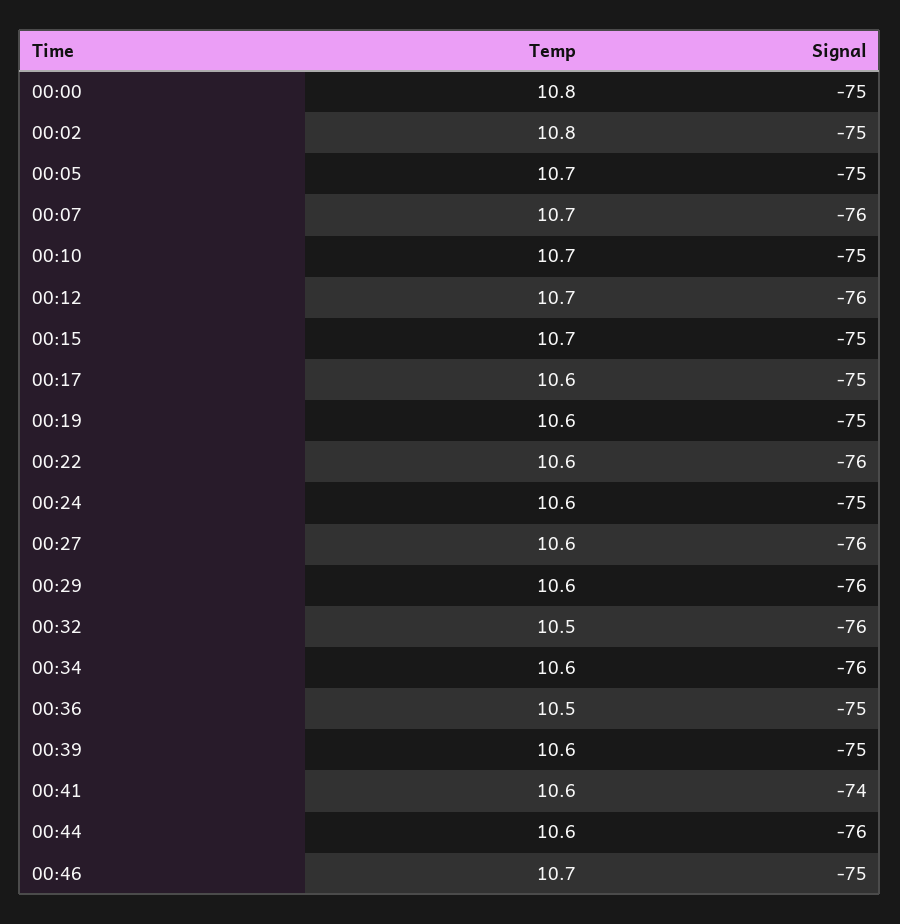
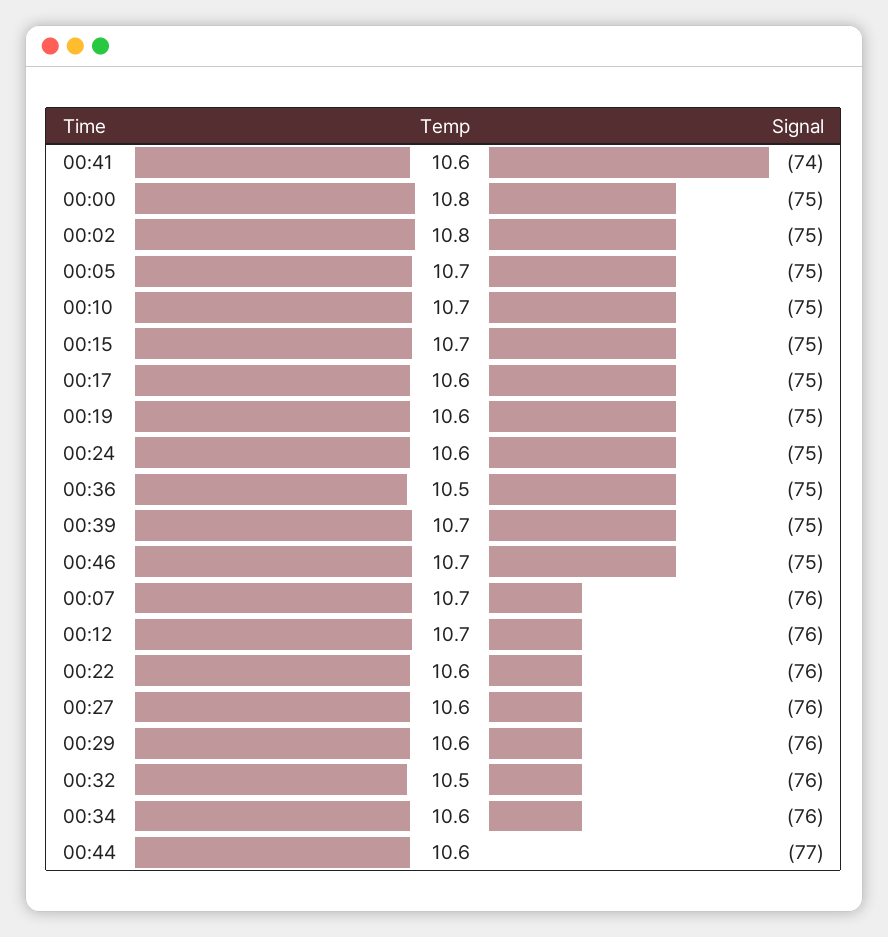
  {
    "Temp": {
      "00:00": 10.8,
      "00:02": 10.8,
      "00:05": 10.7,
      "00:07": 10.7,
      "00:10": 10.7,
      "00:12": 10.7,
      "00:15": 10.7,
      "00:17": 10.6,
      "00:19": 10.6,
      "00:22": 10.6,
      "00:24": 10.6,
      "00:27": 10.6,
      "00:29": 10.6,
      "00:32": 10.5,
      "00:34": 10.6,
      "00:36": 10.5,
-     "00:39": 10.6,
+     "00:39": 10.7,
      "00:41": 10.6,
      "00:44": 10.6,
      "00:46": 10.7
    },
    "Signal": {
      "00:00": -75,
      "00:02": -75,
      "00:05": -75,
      "00:07": -76,
      "00:10": -75,
      "00:12": -76,
      "00:15": -75,
      "00:17": -75,
      "00:19": -75,
      "00:22": -76,
      "00:24": -75,
      "00:27": -76,
      "00:29": -76,
      "00:32": -76,
      "00:34": -76,
      "00:36": -75,
      "00:39": -75,
      "00:41": -74,
-     "00:44": -76,
+     "00:44": -77,
      "00:46": -75
    }
  }

